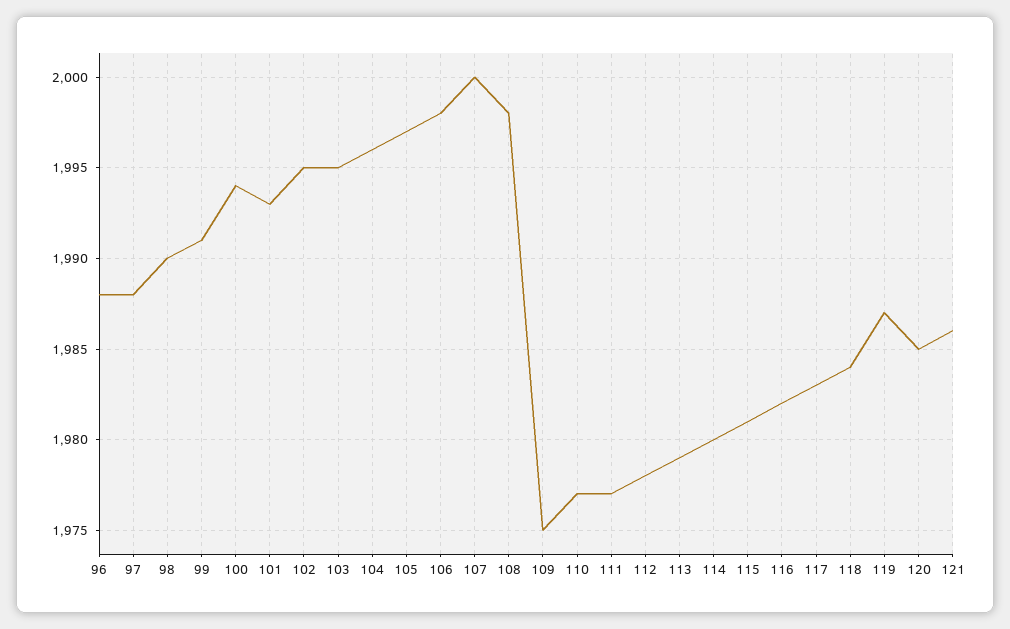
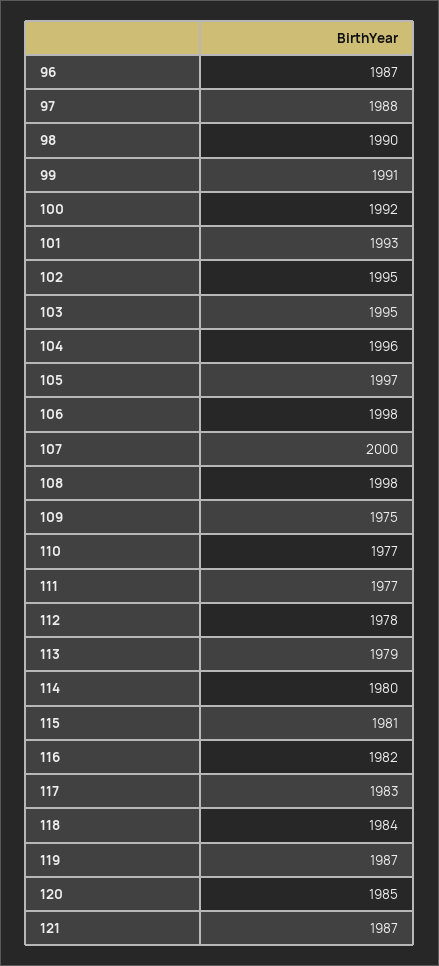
  {
-   "96": 1988,
+   "96": 1987,
    "97": 1988,
    "98": 1990,
    "99": 1991,
-   "100": 1994,
+   "100": 1992,
    "101": 1993,
    "102": 1995,
    "103": 1995,
    "104": 1996,
    "105": 1997,
    "106": 1998,
    "107": 2000,
    "108": 1998,
    "109": 1975,
    "110": 1977,
    "111": 1977,
    "112": 1978,
    "113": 1979,
    "114": 1980,
    "115": 1981,
    "116": 1982,
    "117": 1983,
    "118": 1984,
    "119": 1987,
    "120": 1985,
-   "121": 1986
+   "121": 1987
  }

